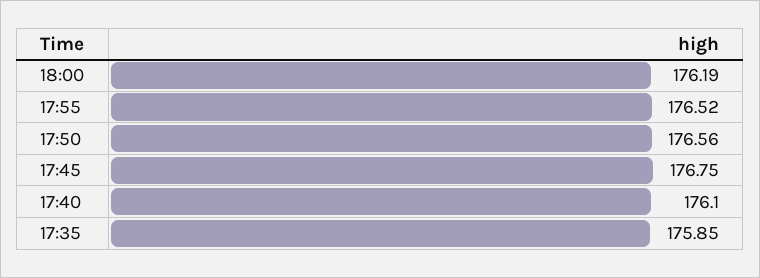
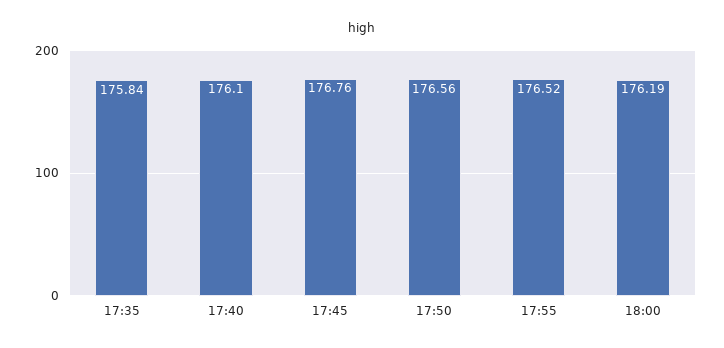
  {
    "18:00": 176.19,
    "17:55": 176.52,
    "17:50": 176.56,
-   "17:45": 176.75,
+   "17:45": 176.76,
    "17:40": 176.1,
-   "17:35": 175.85
+   "17:35": 175.84
  }

